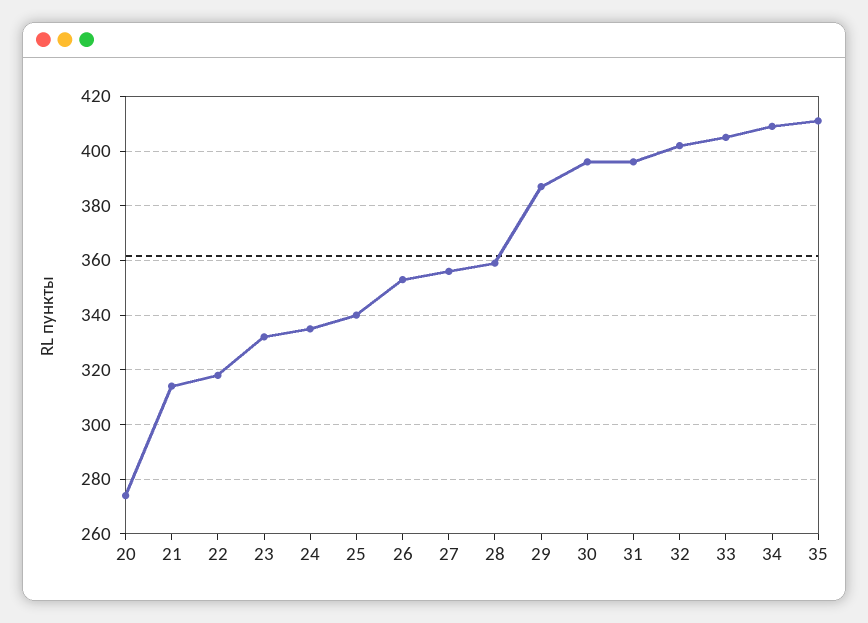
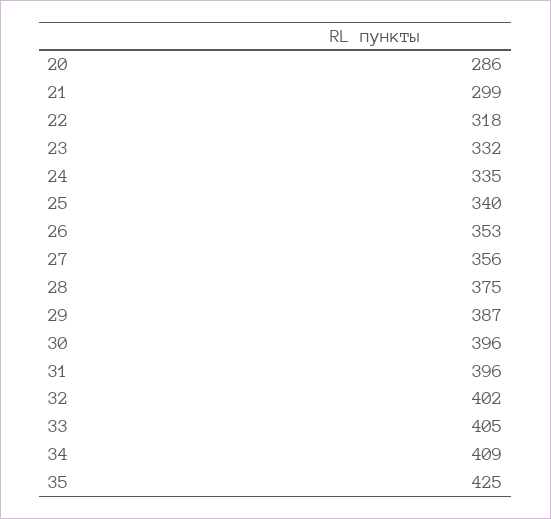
  {
-   "20": 275,
+   "20": 286,
-   "21": 315,
+   "21": 299,
    "22": 318,
    "23": 332,
    "24": 335,
    "25": 340,
    "26": 353,
    "27": 356,
-   "28": 360,
+   "28": 375,
    "29": 387,
    "30": 396,
    "31": 396,
    "32": 402,
    "33": 405,
    "34": 409,
-   "35": 410
+   "35": 425
  }

